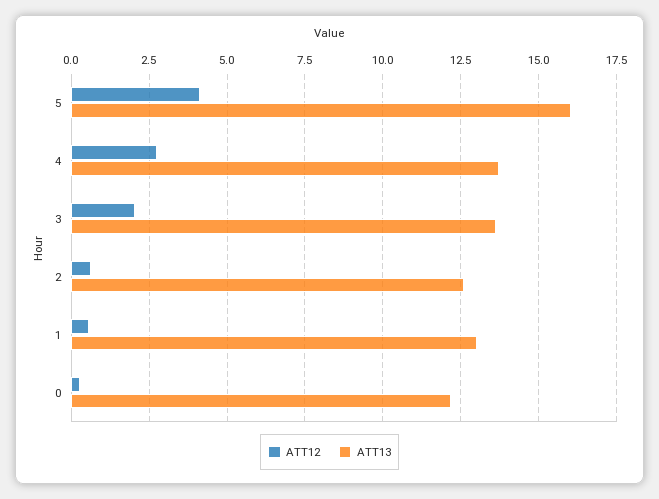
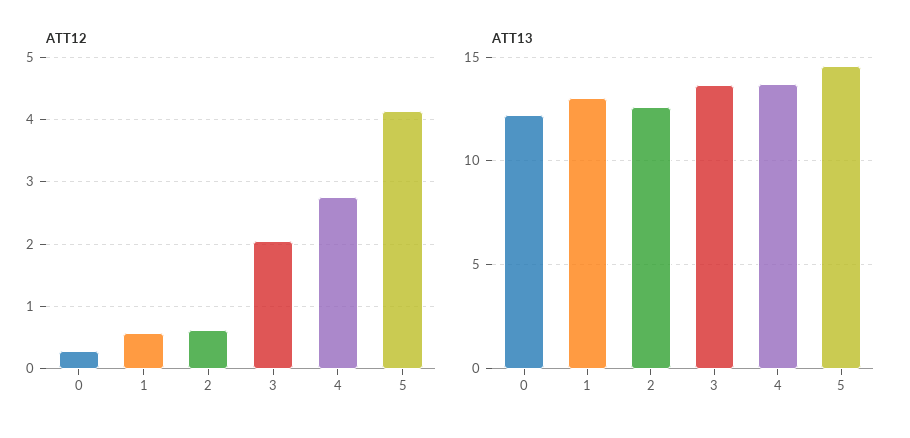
  {
    "ATT12": {
      "5": 4.1,
      "4": 2.8,
      "3": 2,
      "2": 0.6,
      "1": 0.6,
      "0": 0.3
    },
    "ATT13": {
-     "5": 16,
+     "5": 14.5,
      "4": 13.75,
      "3": 13.75,
      "2": 12.5,
      "1": 13,
      "0": 12.25
    }
  }

